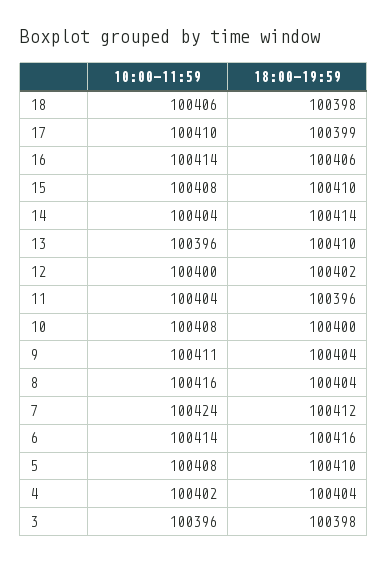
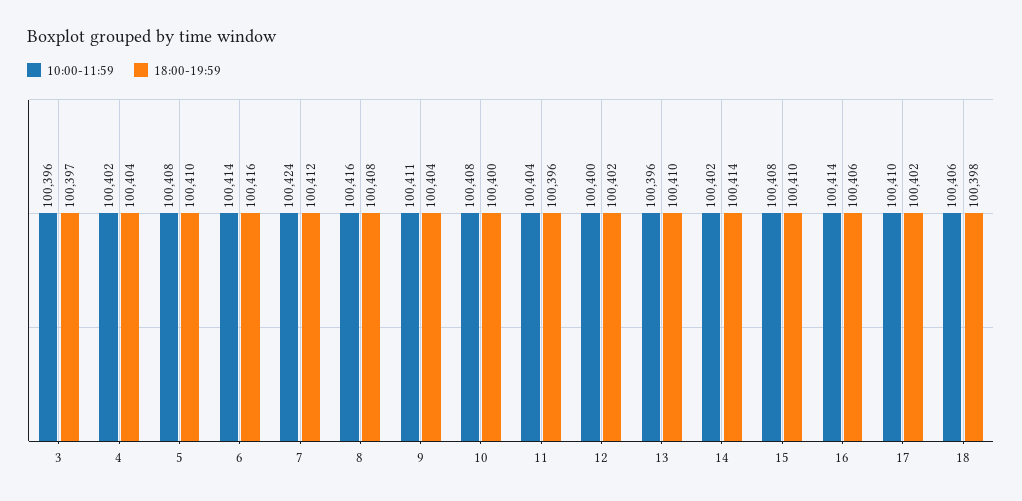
  {
    "10:00-11:59": {
      "18": 100406,
      "17": 100410,
      "16": 100414,
      "15": 100408,
-     "14": 100404,
+     "14": 100402,
      "13": 100396,
      "12": 100400,
      "11": 100404,
      "10": 100408,
      "9": 100411,
      "8": 100416,
      "7": 100424,
      "6": 100414,
      "5": 100408,
      "4": 100402,
      "3": 100396
    },
    "18:00-19:59": {
      "18": 100398,
-     "17": 100399,
+     "17": 100402,
      "16": 100406,
      "15": 100410,
      "14": 100414,
      "13": 100410,
      "12": 100402,
      "11": 100396,
      "10": 100400,
      "9": 100404,
-     "8": 100404,
+     "8": 100408,
      "7": 100412,
      "6": 100416,
      "5": 100410,
      "4": 100404,
-     "3": 100398
+     "3": 100397
    }
  }

